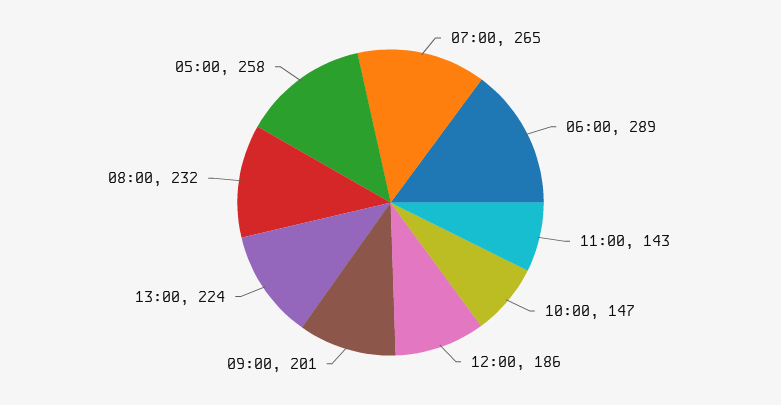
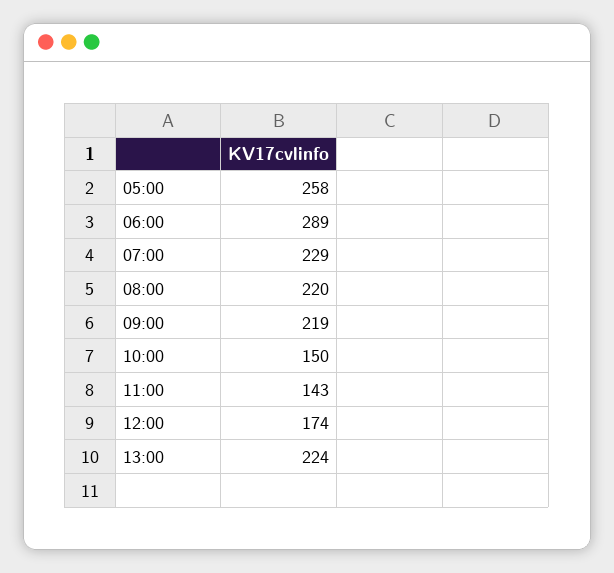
  {
-   "07:00": 265,
+   "07:00": 229,
    "06:00": 289,
    "11:00": 143,
-   "10:00": 147,
+   "10:00": 150,
-   "12:00": 186,
+   "12:00": 174,
-   "09:00": 201,
+   "09:00": 219,
    "13:00": 224,
-   "08:00": 232,
+   "08:00": 220,
    "05:00": 258
  }

